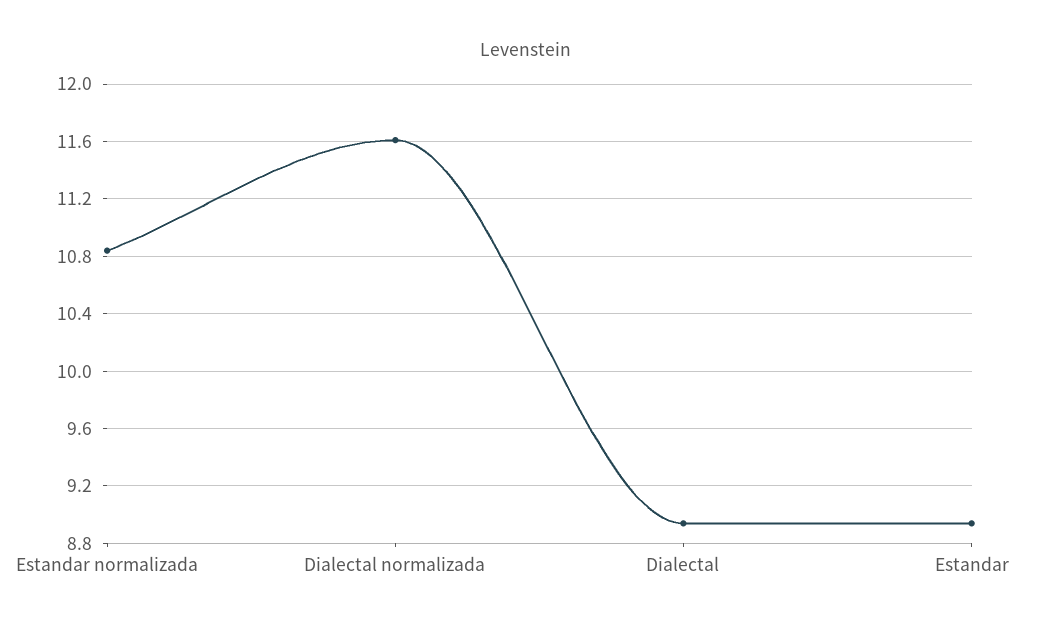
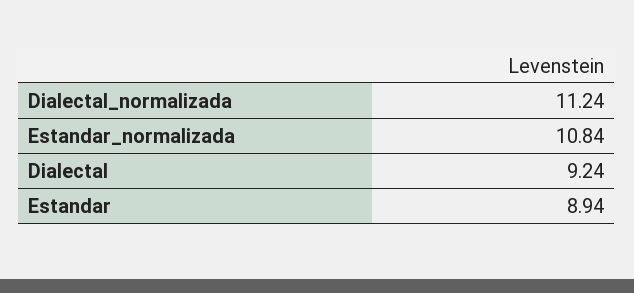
  {
    "Estandar normalizada": 10.84,
-   "Dialectal normalizada": 11.6,
+   "Dialectal normalizada": 11.24,
-   "Dialectal": 8.95,
+   "Dialectal": 9.24,
    "Estandar": 8.94
  }

